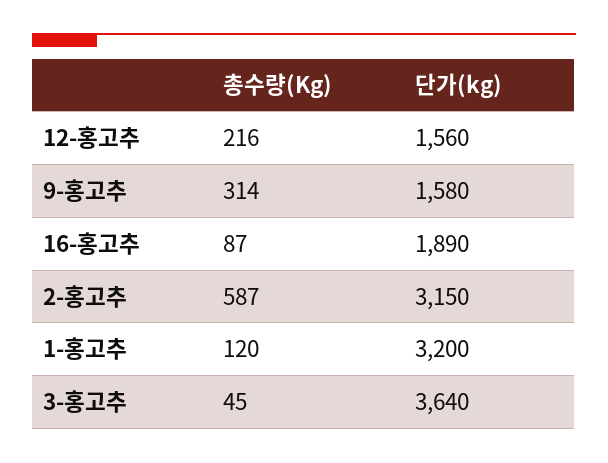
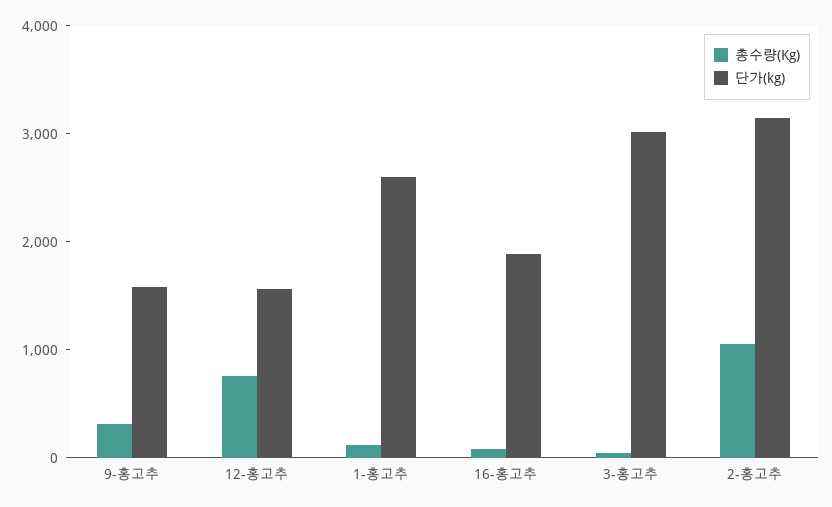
  {
    "총수량(Kg)": {
-     "12-홍고추": 216,
+     "12-홍고추": 800,
      "9-홍고추": 314,
      "16-홍고추": 87,
-     "2-홍고추": 587,
+     "2-홍고추": 1000,
      "1-홍고추": 120,
      "3-홍고추": 45
    },
    "단가(kg)": {
      "12-홍고추": 1560,
      "9-홍고추": 1580,
      "16-홍고추": 1890,
      "2-홍고추": 3150,
-     "1-홍고추": 3200,
+     "1-홍고추": 2600,
-     "3-홍고추": 3640
+     "3-홍고추": 3000
    }
  }

